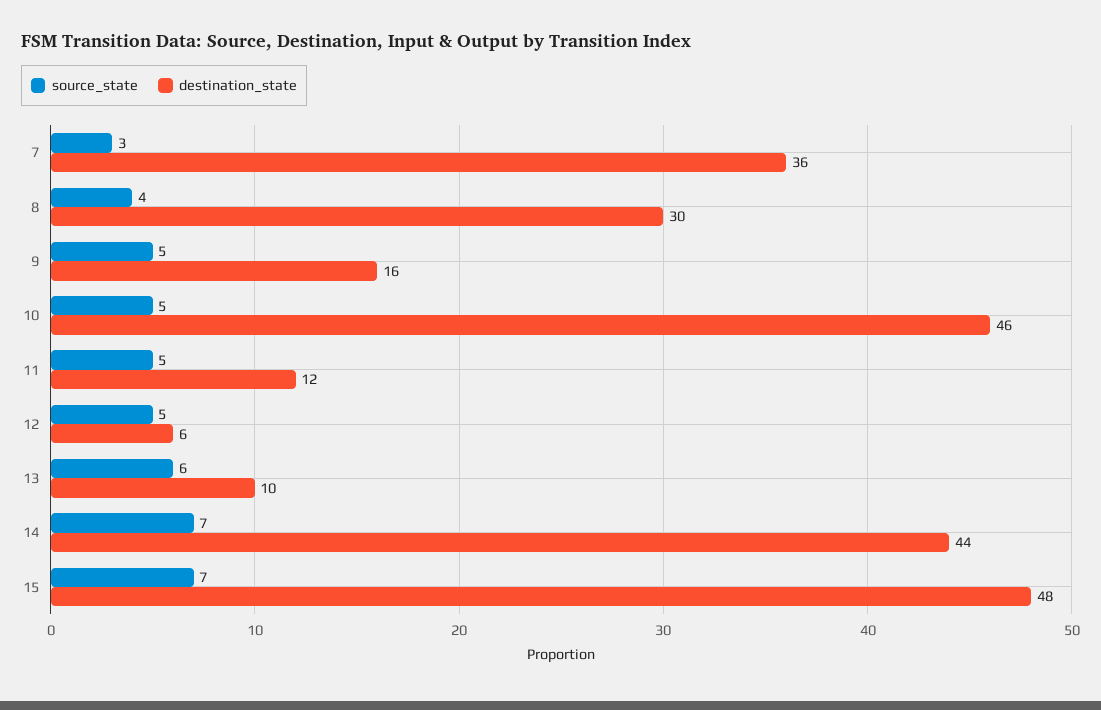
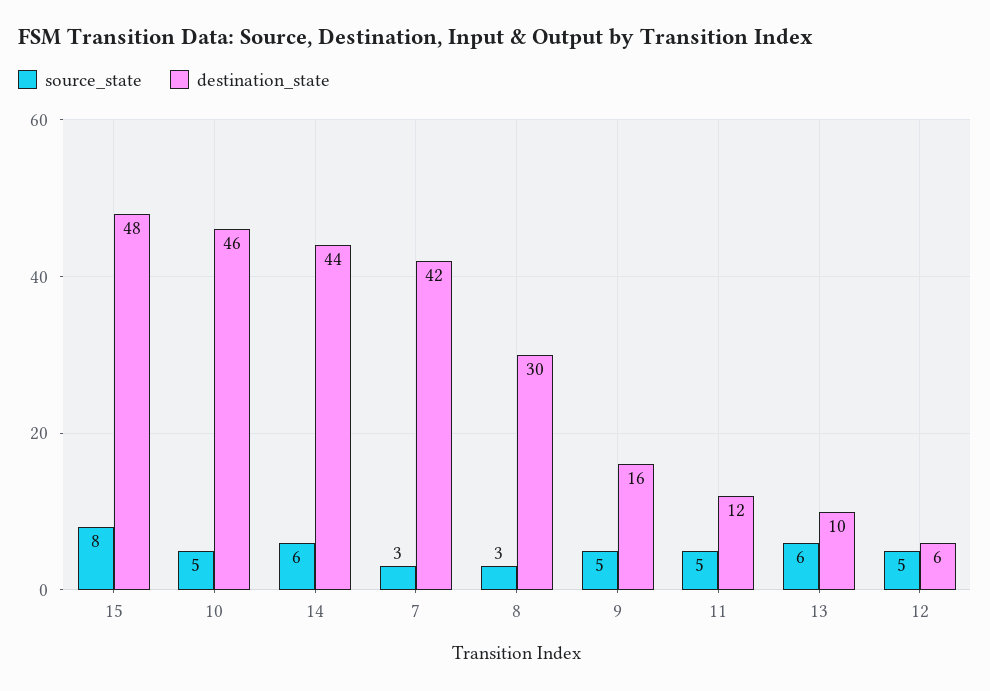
  {
    "source_state": {
      "7": 3,
-     "8": 4,
+     "8": 3,
      "9": 5,
      "10": 5,
      "11": 5,
      "12": 5,
      "13": 6,
-     "14": 7,
+     "14": 6,
-     "15": 7
+     "15": 8
    },
    "destination_state": {
-     "7": 36,
+     "7": 42,
      "8": 30,
      "9": 16,
      "10": 46,
      "11": 12,
      "12": 6,
      "13": 10,
      "14": 44,
      "15": 48
    }
  }

